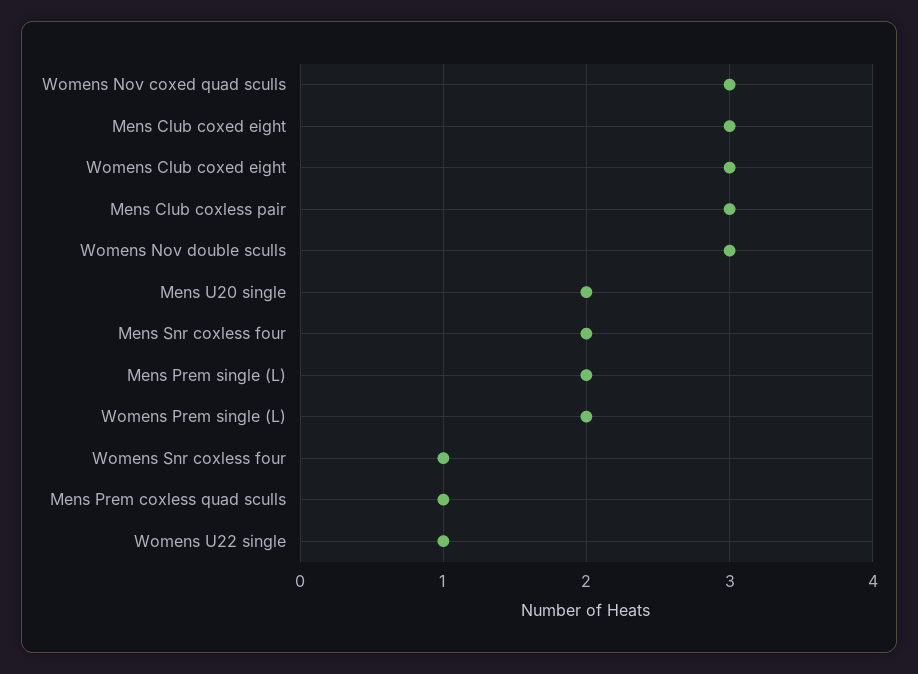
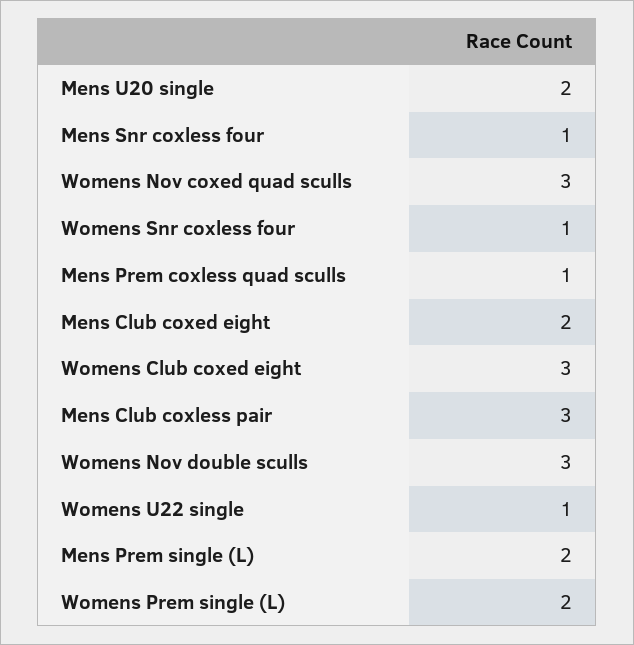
  {
    "Womens Nov coxed quad sculls": 3,
-   "Mens Club coxed eight": 3,
+   "Mens Club coxed eight": 2,
    "Womens Club coxed eight": 3,
    "Mens Club coxless pair": 3,
    "Womens Nov double sculls": 3,
    "Mens U20 single": 2,
-   "Mens Snr coxless four": 2,
+   "Mens Snr coxless four": 1,
    "Mens Prem single (L)": 2,
    "Womens Prem single (L)": 2,
    "Womens Snr coxless four": 1,
    "Mens Prem coxless quad sculls": 1,
    "Womens U22 single": 1
  }

